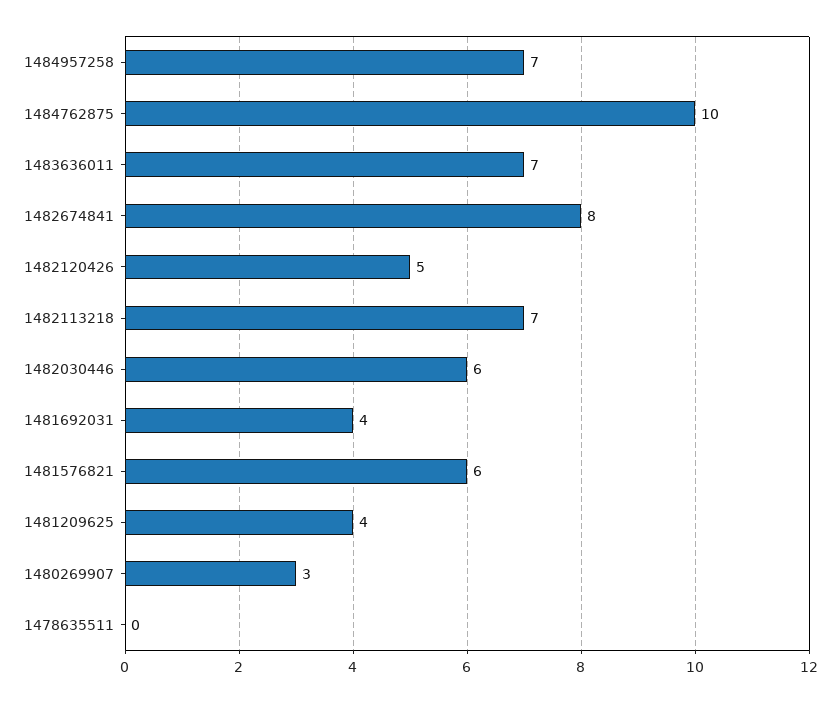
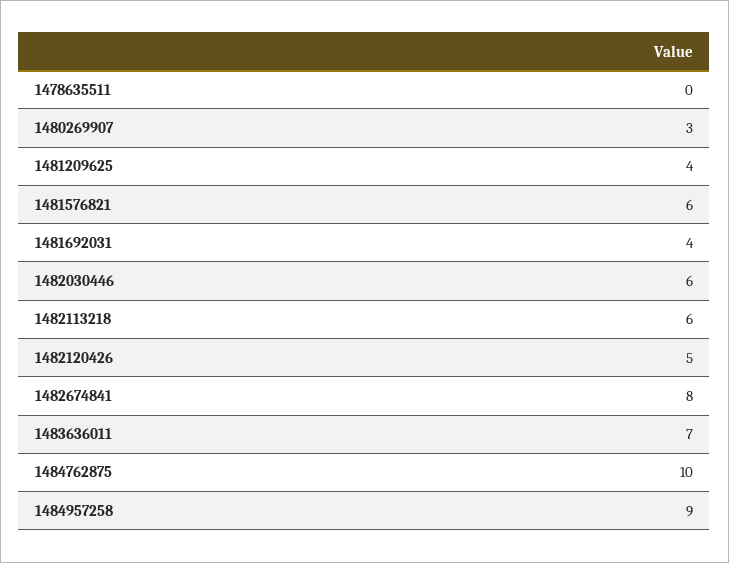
  {
-   "1484957258": 7,
+   "1484957258": 9,
    "1484762875": 10,
    "1483636011": 7,
    "1482674841": 8,
    "1482120426": 5,
-   "1482113218": 7,
+   "1482113218": 6,
    "1482030446": 6,
    "1481692031": 4,
    "1481576821": 6,
    "1481209625": 4,
    "1480269907": 3,
    "1478635511": 0
  }

